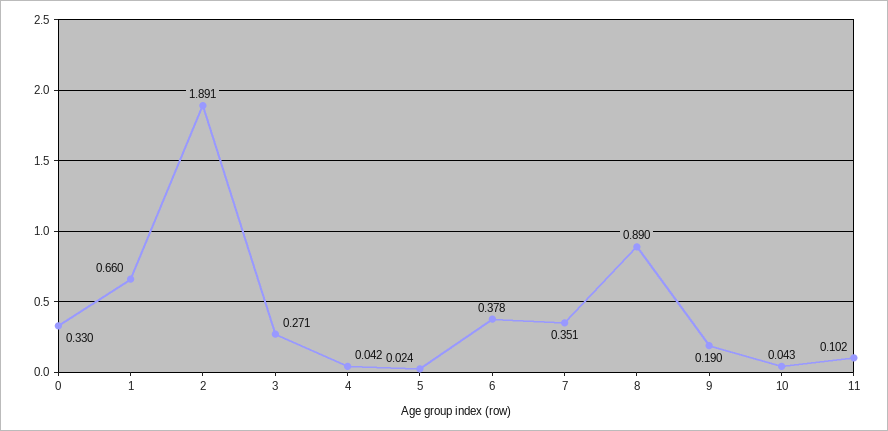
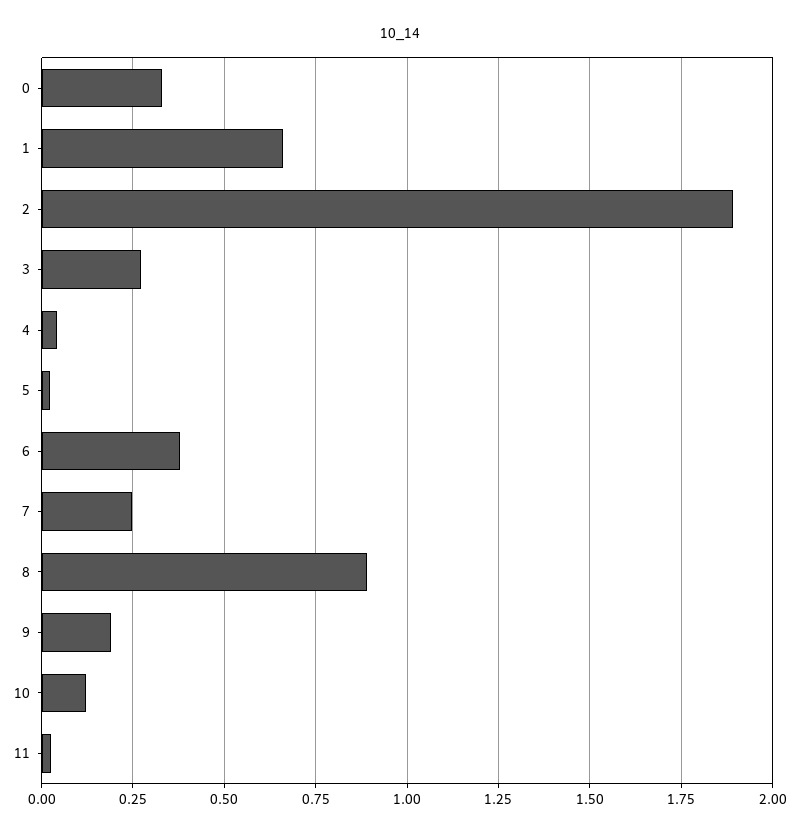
  {
    "0": 0.33,
    "1": 0.66,
    "2": 1.891,
    "3": 0.271,
    "4": 0.042,
    "5": 0.024,
    "6": 0.378,
-   "7": 0.351,
+   "7": 0.25,
    "8": 0.89,
    "9": 0.19,
-   "10": 0.043,
+   "10": 0.125,
-   "11": 0.102
+   "11": 0.025
  }

